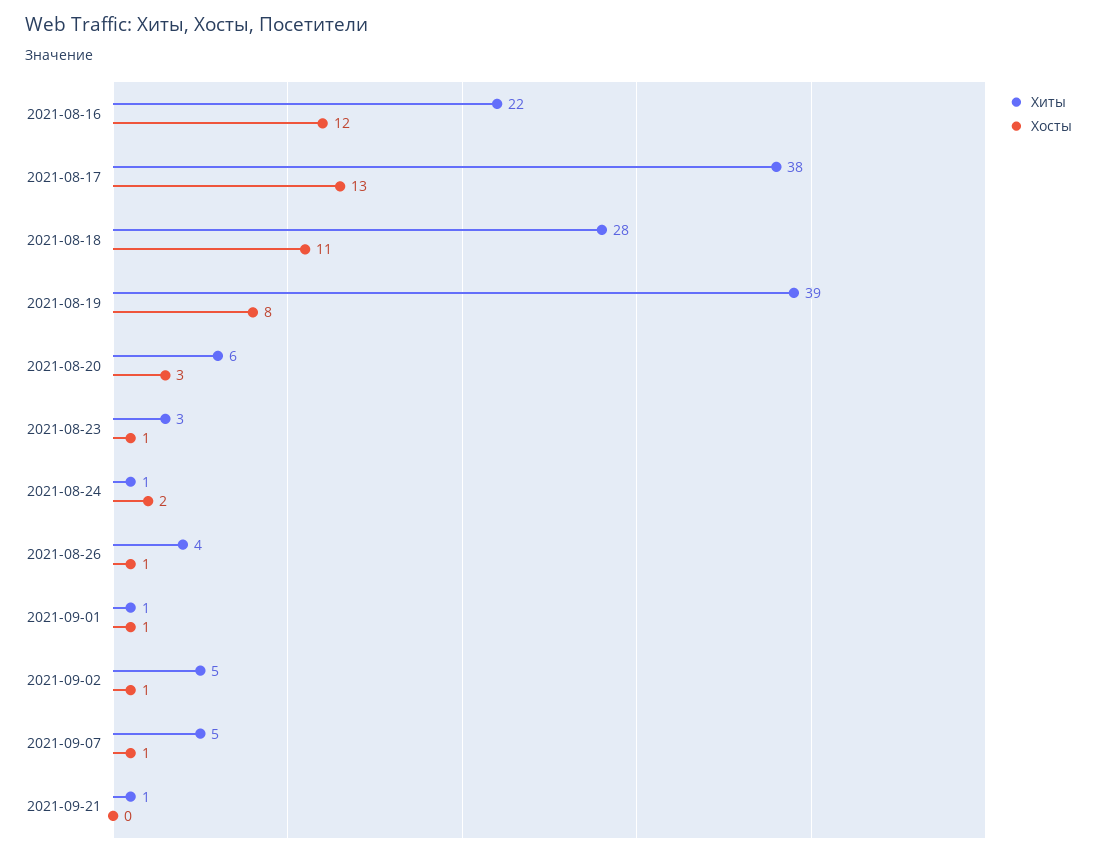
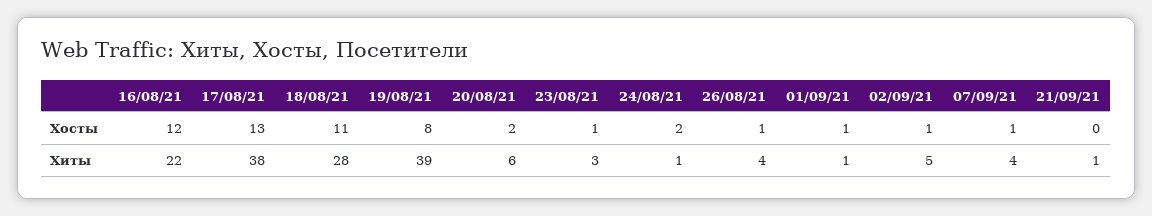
  {
    "Хиты": {
      "2021-08-16": 22,
      "2021-08-17": 38,
      "2021-08-18": 28,
      "2021-08-19": 39,
      "2021-08-20": 6,
      "2021-08-23": 3,
      "2021-08-24": 1,
      "2021-08-26": 4,
      "2021-09-01": 1,
      "2021-09-02": 5,
-     "2021-09-07": 5,
+     "2021-09-07": 4,
      "2021-09-21": 1
    },
    "Хосты": {
      "2021-08-16": 12,
      "2021-08-17": 13,
      "2021-08-18": 11,
      "2021-08-19": 8,
-     "2021-08-20": 3,
+     "2021-08-20": 2,
      "2021-08-23": 1,
      "2021-08-24": 2,
      "2021-08-26": 1,
      "2021-09-01": 1,
      "2021-09-02": 1,
      "2021-09-07": 1,
      "2021-09-21": 0
    }
  }

